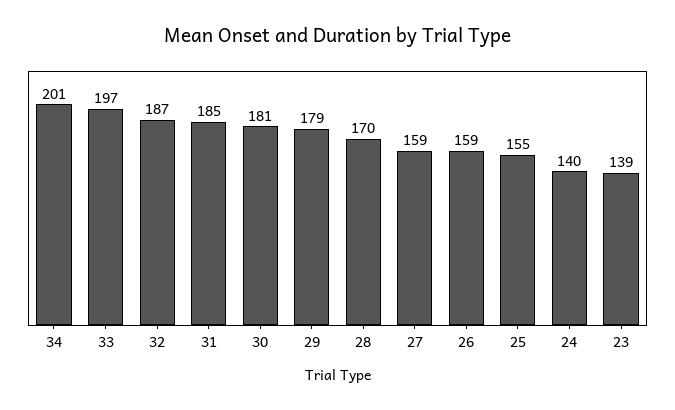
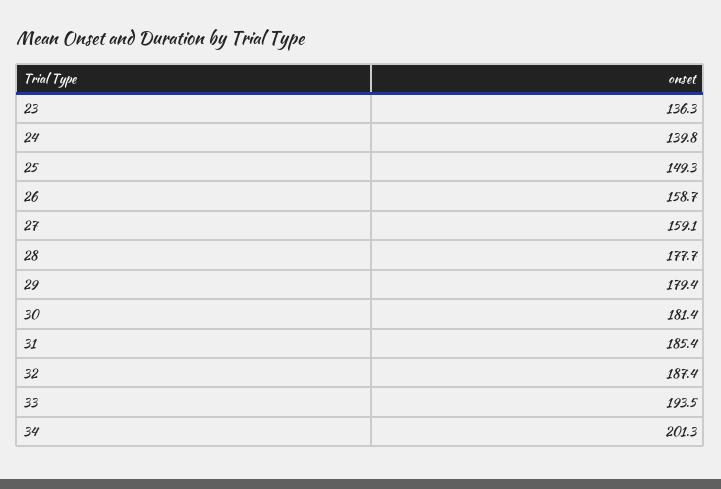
  {
    "34": 201.3,
-   "33": 197,
+   "33": 193.5,
    "32": 187.4,
    "31": 185.4,
    "30": 181.4,
    "29": 179.4,
-   "28": 170,
+   "28": 177.7,
    "27": 159.1,
    "26": 158.7,
-   "25": 155,
+   "25": 149.3,
    "24": 139.8,
-   "23": 139
+   "23": 136.3
  }

